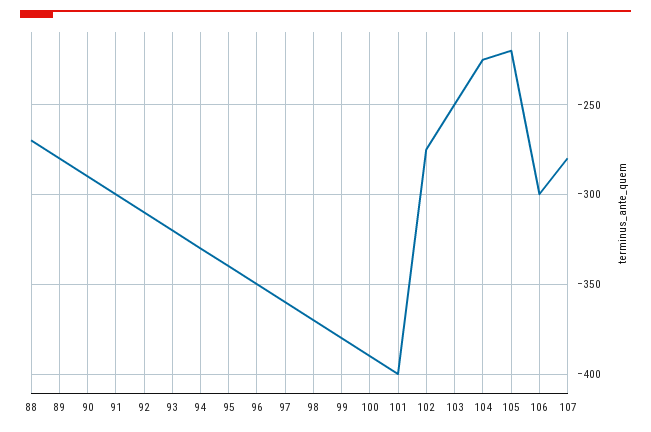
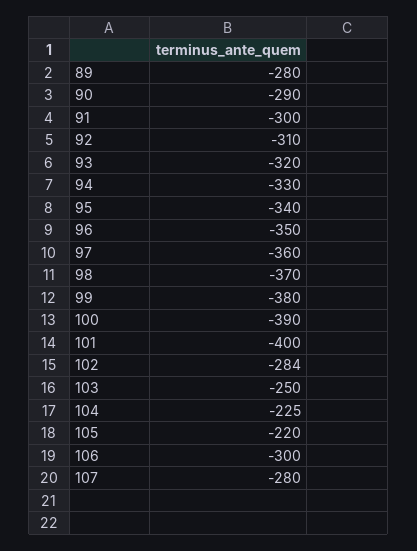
  {
-   "88": -270,
    "89": -280,
    "90": -290,
    "91": -300,
    "92": -310,
    "93": -320,
    "94": -330,
    "95": -340,
    "96": -350,
    "97": -360,
    "98": -370,
    "99": -380,
    "100": -390,
    "101": -400,
-   "102": -275,
+   "102": -284,
    "103": -250,
    "104": -225,
    "105": -220,
    "106": -300,
    "107": -280
  }

